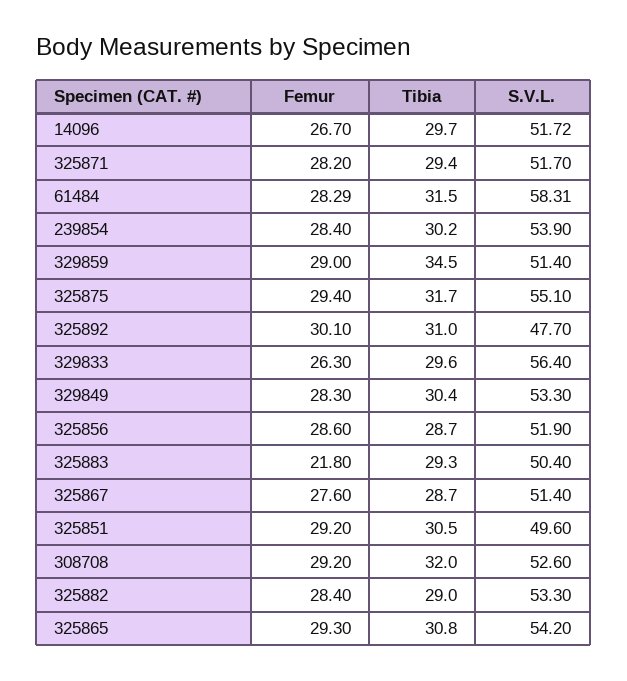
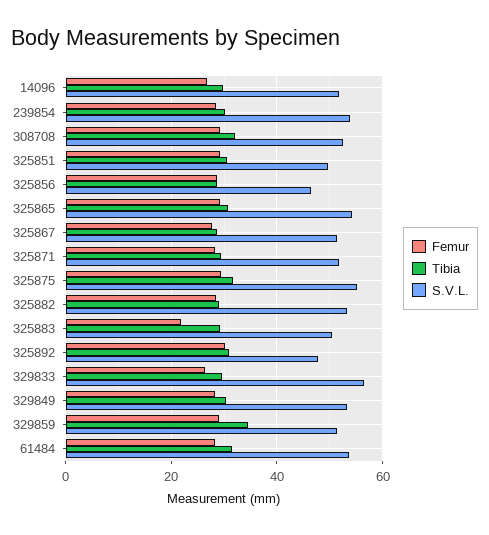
  {
    "Femur": {
      "14096": 26.7,
      "325871": 28.2,
      "61484": 28.29,
      "239854": 28.4,
      "329859": 29,
      "325875": 29.4,
      "325892": 30.1,
      "329833": 26.3,
      "329849": 28.3,
      "325856": 28.6,
      "325883": 21.8,
      "325867": 27.6,
      "325851": 29.2,
      "308708": 29.2,
      "325882": 28.4,
      "325865": 29.3
    },
    "Tibia": {
      "14096": 29.7,
      "325871": 29.4,
      "61484": 31.5,
      "239854": 30.2,
      "329859": 34.5,
      "325875": 31.7,
      "325892": 31,
      "329833": 29.6,
      "329849": 30.4,
      "325856": 28.7,
      "325883": 29.3,
      "325867": 28.7,
      "325851": 30.5,
      "308708": 32,
      "325882": 29,
      "325865": 30.8
    },
    "S.V.L.": {
      "14096": 51.72,
      "325871": 51.7,
-     "61484": 58.31,
+     "61484": 54,
      "239854": 53.9,
      "329859": 51.4,
      "325875": 55.1,
      "325892": 47.7,
      "329833": 56.4,
      "329849": 53.3,
-     "325856": 51.9,
+     "325856": 46,
      "325883": 50.4,
      "325867": 51.4,
      "325851": 49.6,
      "308708": 52.6,
      "325882": 53.3,
      "325865": 54.2
    }
  }

